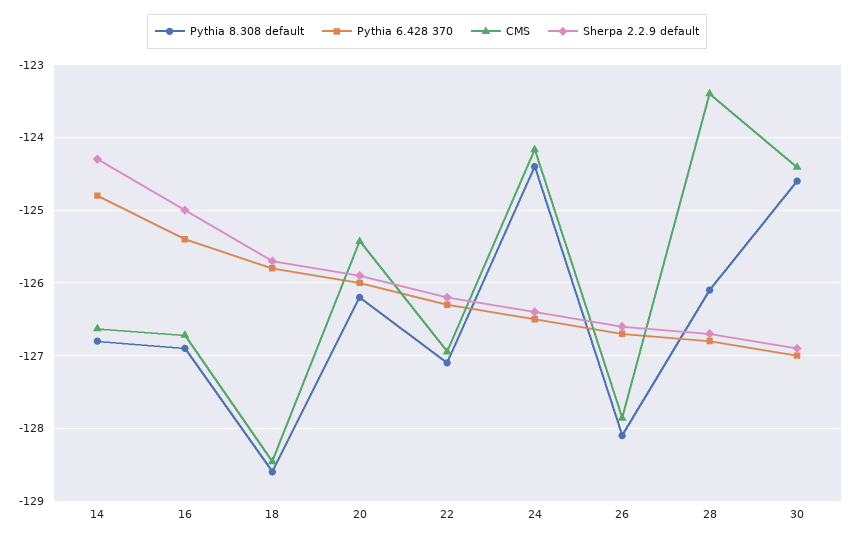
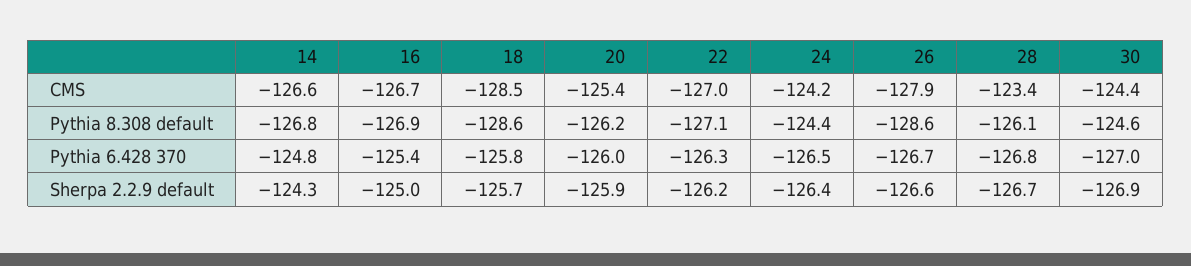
  {
    "Pythia 8.308 default": {
      "14": -126.8,
      "16": -126.9,
      "18": -128.6,
      "20": -126.2,
      "22": -127.1,
      "24": -124.4,
-     "26": -128.1,
+     "26": -128.6,
      "28": -126.1,
      "30": -124.6
    },
    "Pythia 6.428 370": {
      "14": -124.8,
      "16": -125.4,
      "18": -125.8,
      "20": -126,
      "22": -126.3,
      "24": -126.5,
      "26": -126.7,
      "28": -126.8,
      "30": -127
    },
    "CMS": {
      "14": -126.6,
      "16": -126.7,
      "18": -128.5,
      "20": -125.4,
      "22": -127,
      "24": -124.2,
      "26": -127.9,
      "28": -123.4,
      "30": -124.4
    },
    "Sherpa 2.2.9 default": {
      "14": -124.3,
      "16": -125,
      "18": -125.7,
      "20": -125.9,
      "22": -126.2,
      "24": -126.4,
      "26": -126.6,
      "28": -126.7,
      "30": -126.9
    }
  }

